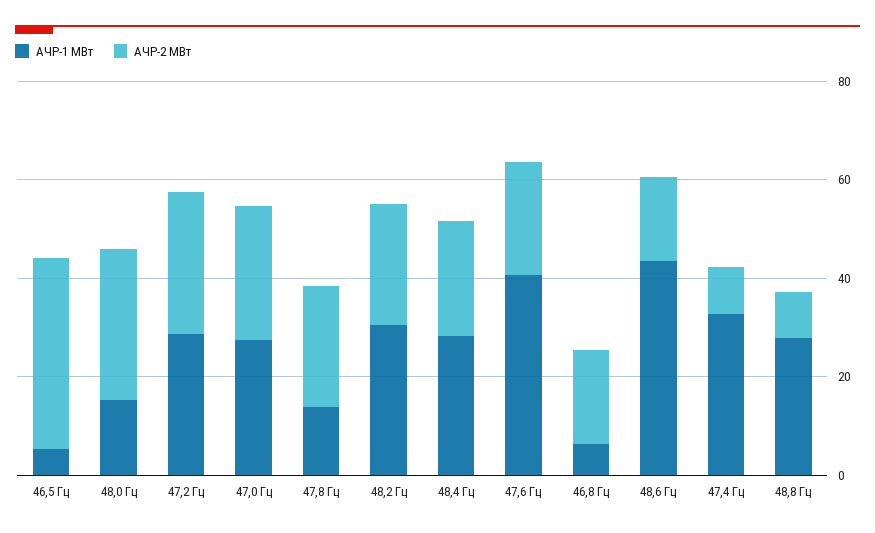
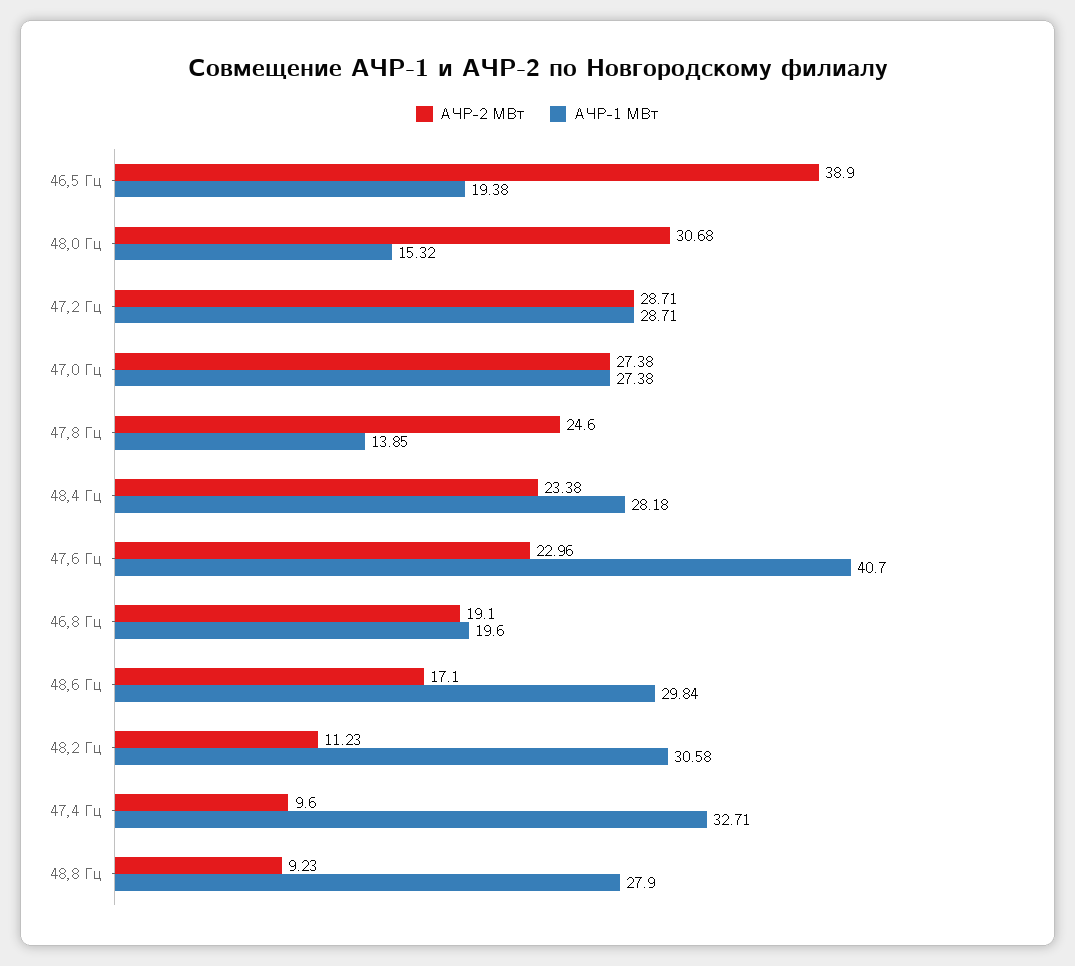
  {
    "АЧР-1 МВт": {
-     "46,5 Гц": 5,
+     "46,5 Гц": 19.38,
      "48,0 Гц": 15.32,
      "47,2 Гц": 28.71,
      "47,0 Гц": 27.38,
      "47,8 Гц": 13.85,
      "48,2 Гц": 30.58,
      "48,4 Гц": 28.18,
      "47,6 Гц": 40.7,
-     "46,8 Гц": 5,
+     "46,8 Гц": 19.6,
-     "48,6 Гц": 45,
+     "48,6 Гц": 29.84,
      "47,4 Гц": 32.71,
      "48,8 Гц": 27.9
    },
    "АЧР-2 МВт": {
      "46,5 Гц": 38.9,
      "48,0 Гц": 30.68,
      "47,2 Гц": 28.71,
      "47,0 Гц": 27.38,
      "47,8 Гц": 24.6,
-     "48,2 Гц": 25,
+     "48,2 Гц": 11.23,
      "48,4 Гц": 23.38,
      "47,6 Гц": 22.96,
      "46,8 Гц": 19.1,
      "48,6 Гц": 17.1,
      "47,4 Гц": 9.6,
      "48,8 Гц": 9.23
    }
  }

